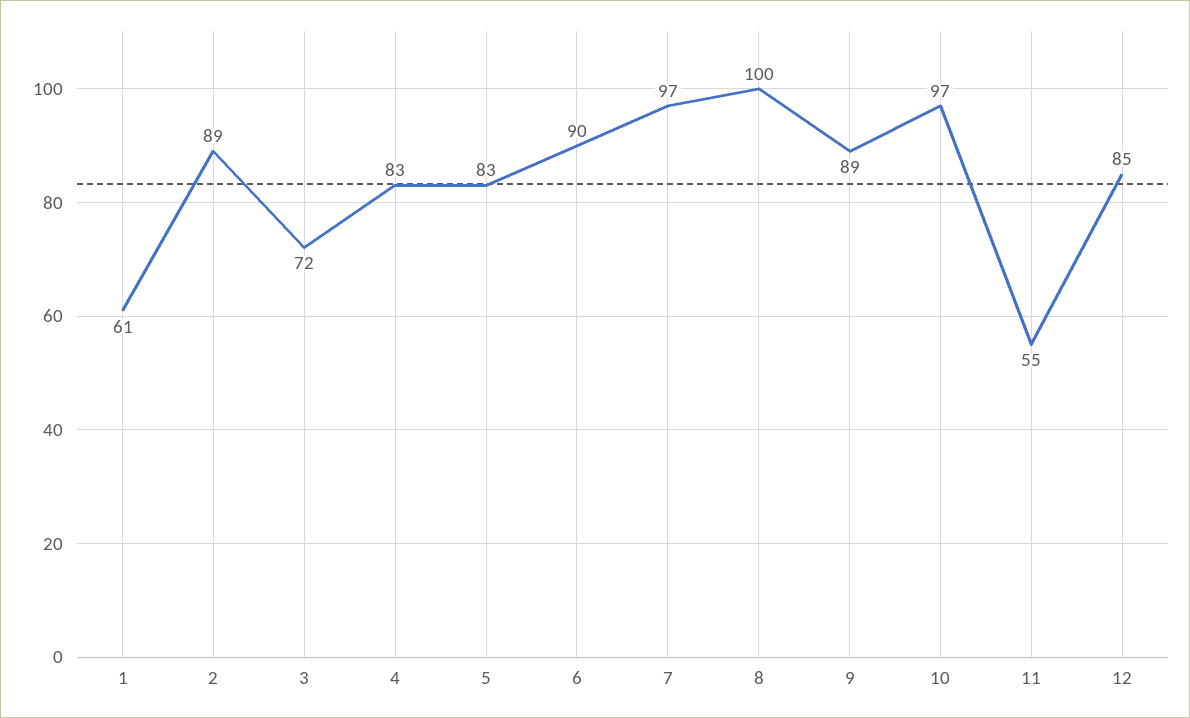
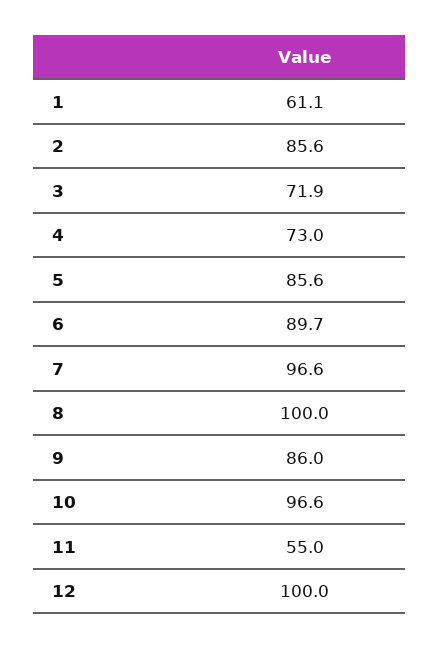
  {
    "1": 61.1,
-   "2": 89,
+   "2": 85.6,
    "3": 71.9,
-   "4": 83,
+   "4": 73,
-   "5": 83,
+   "5": 85.6,
    "6": 89.7,
    "7": 96.6,
    "8": 100,
-   "9": 89,
+   "9": 86,
    "10": 96.6,
    "11": 55,
-   "12": 85
+   "12": 100
  }

